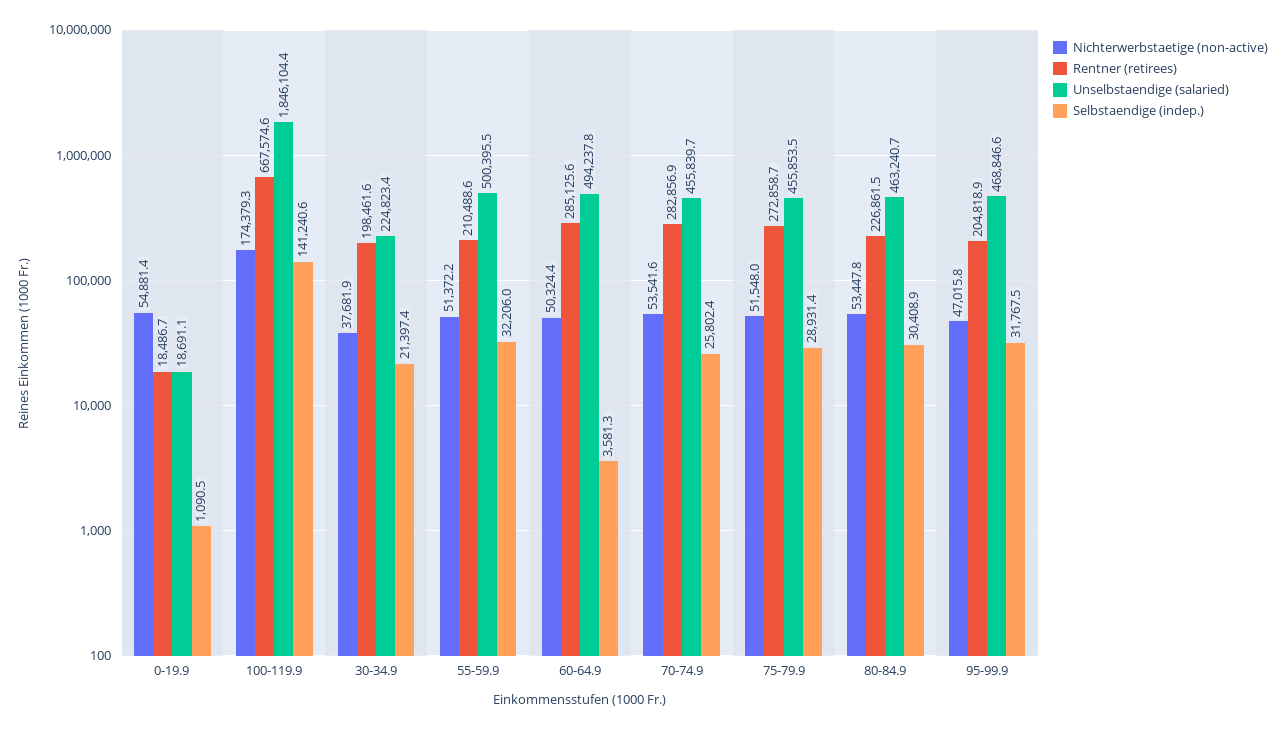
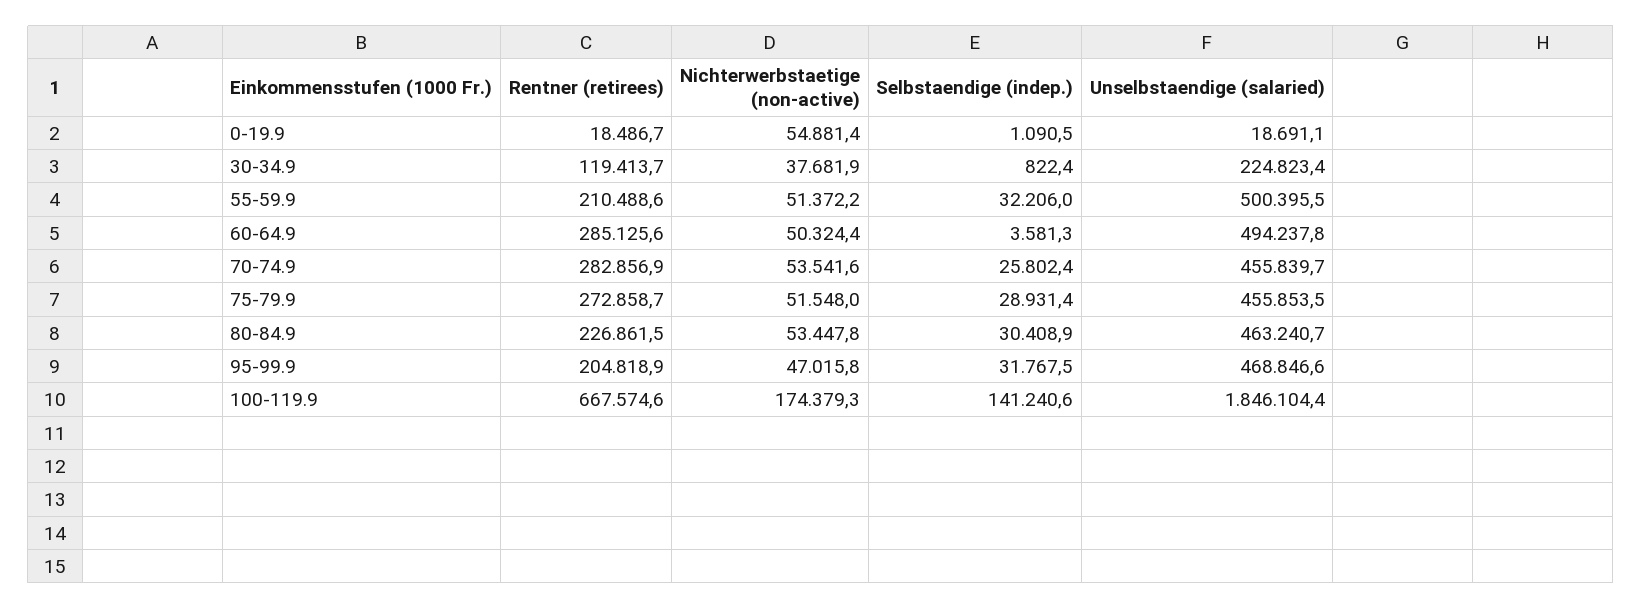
  {
    "Nichterwerbstaetige (non-active)": {
      "0-19.9": 54881.4,
      "100-119.9": 174379.3,
      "30-34.9": 37681.9,
      "55-59.9": 51372.2,
      "60-64.9": 50324.4,
      "70-74.9": 53541.6,
      "75-79.9": 51548,
      "80-84.9": 53447.8,
      "95-99.9": 47015.8
    },
    "Rentner (retirees)": {
      "0-19.9": 18486.7,
      "100-119.9": 667574.6,
-     "30-34.9": 198461.6,
+     "30-34.9": 119413.7,
      "55-59.9": 210488.6,
      "60-64.9": 285125.6,
      "70-74.9": 282856.9,
      "75-79.9": 272858.7,
      "80-84.9": 226861.5,
      "95-99.9": 204818.9
    },
    "Unselbstaendige (salaried)": {
      "0-19.9": 18691.1,
      "100-119.9": 1846104.4,
      "30-34.9": 224823.4,
      "55-59.9": 500395.5,
      "60-64.9": 494237.8,
      "70-74.9": 455839.7,
      "75-79.9": 455853.5,
      "80-84.9": 463240.7,
      "95-99.9": 468846.6
    },
    "Selbstaendige (indep.)": {
      "0-19.9": 1090.5,
      "100-119.9": 141240.6,
-     "30-34.9": 21397.4,
+     "30-34.9": 822.4,
      "55-59.9": 32206,
      "60-64.9": 3581.3,
      "70-74.9": 25802.4,
      "75-79.9": 28931.4,
      "80-84.9": 30408.9,
      "95-99.9": 31767.5
    }
  }

